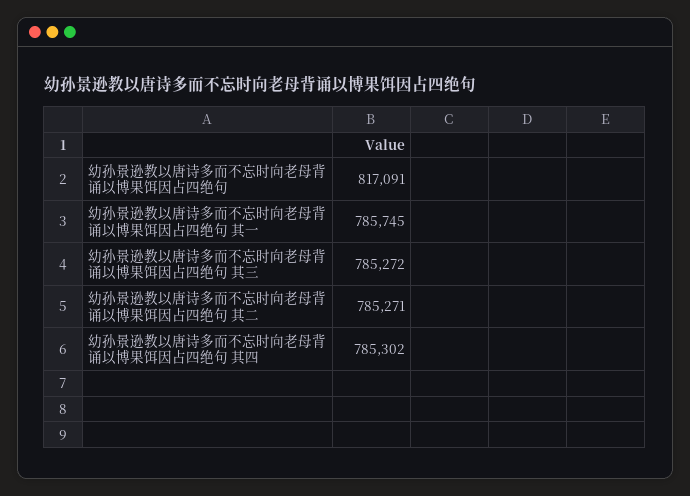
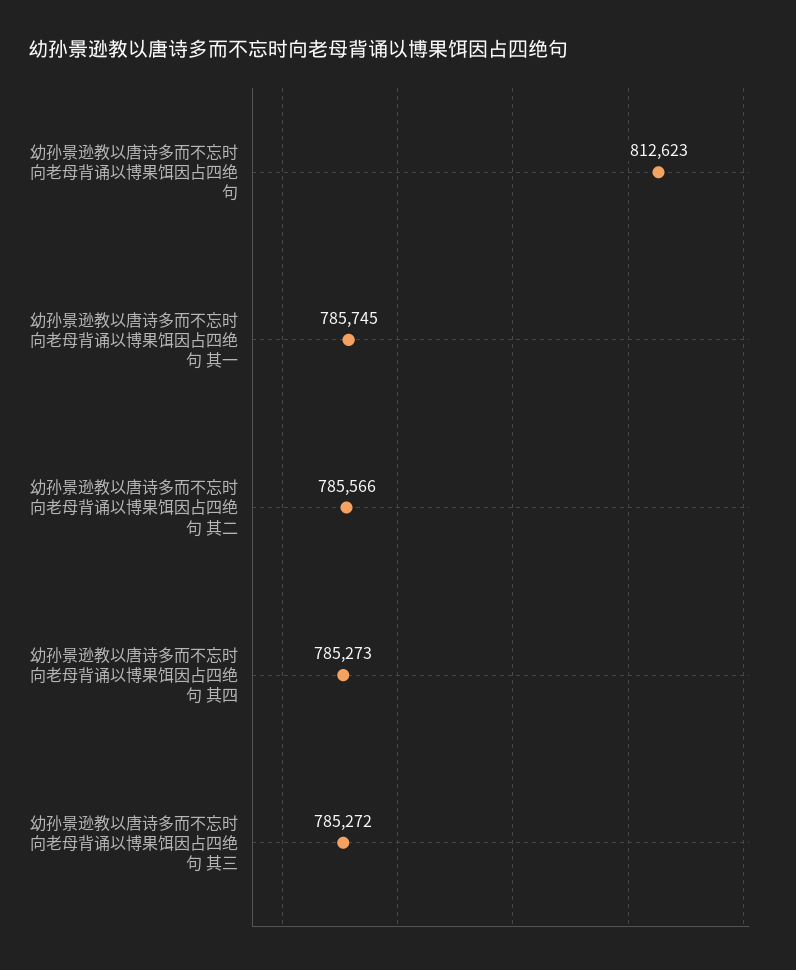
  {
-   "幼孙景逊教以唐诗多而不忘时向老母背诵以博果饵因占四绝句": 817091,
+   "幼孙景逊教以唐诗多而不忘时向老母背诵以博果饵因占四绝句": 812623,
    "幼孙景逊教以唐诗多而不忘时向老母背诵以博果饵因占四绝句 其一": 785745,
    "幼孙景逊教以唐诗多而不忘时向老母背诵以博果饵因占四绝句 其三": 785272,
-   "幼孙景逊教以唐诗多而不忘时向老母背诵以博果饵因占四绝句 其二": 785271,
+   "幼孙景逊教以唐诗多而不忘时向老母背诵以博果饵因占四绝句 其二": 785566,
-   "幼孙景逊教以唐诗多而不忘时向老母背诵以博果饵因占四绝句 其四": 785302
+   "幼孙景逊教以唐诗多而不忘时向老母背诵以博果饵因占四绝句 其四": 785273
  }

